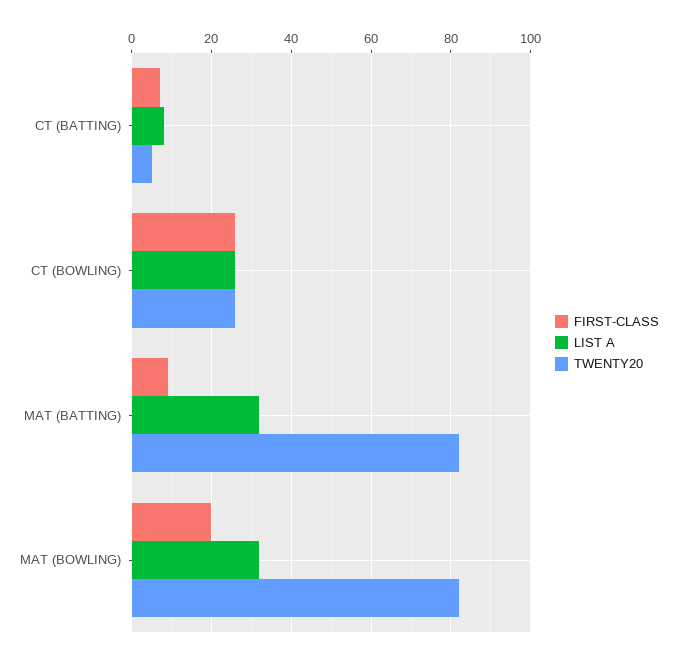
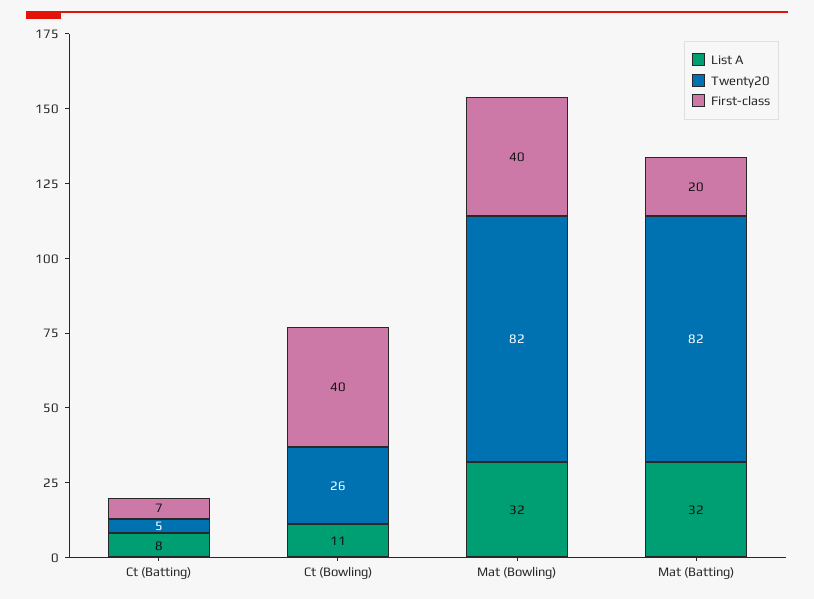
  {
    "FIRST-CLASS": {
      "CT (BATTING)": 7,
-     "CT (BOWLING)": 25,
+     "CT (BOWLING)": 40,
-     "MAT (BATTING)": 10,
+     "MAT (BATTING)": 20,
-     "MAT (BOWLING)": 20
+     "MAT (BOWLING)": 40
    },
    "LIST A": {
      "CT (BATTING)": 8,
-     "CT (BOWLING)": 25,
+     "CT (BOWLING)": 11,
      "MAT (BATTING)": 32,
      "MAT (BOWLING)": 32
    },
    "TWENTY20": {
      "CT (BATTING)": 5,
      "CT (BOWLING)": 26,
      "MAT (BATTING)": 82,
      "MAT (BOWLING)": 82
    }
  }

